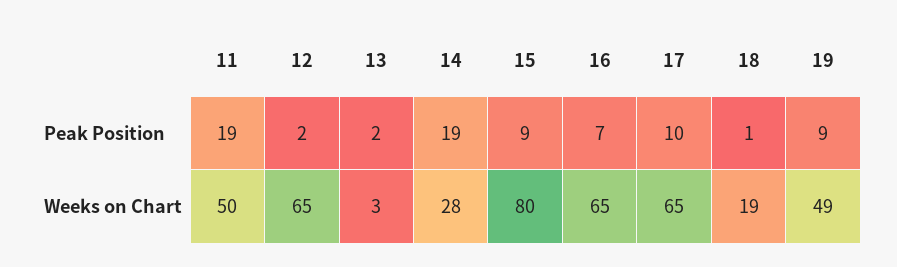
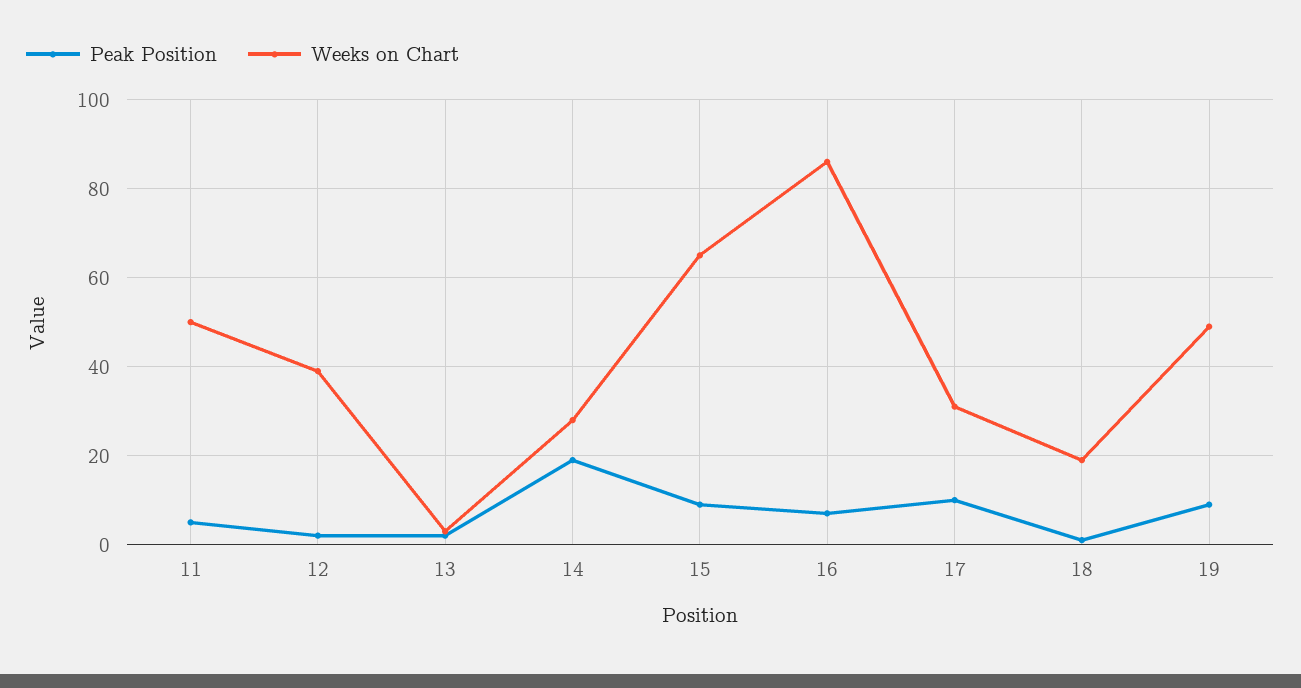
  {
    "Peak Position": {
-     "11": 19,
+     "11": 5,
      "12": 2,
      "13": 2,
      "14": 19,
      "15": 9,
      "16": 7,
      "17": 10,
      "18": 1,
      "19": 9
    },
    "Weeks on Chart": {
      "11": 50,
-     "12": 65,
+     "12": 40,
      "13": 3,
      "14": 28,
-     "15": 80,
+     "15": 65,
-     "16": 65,
+     "16": 85,
-     "17": 65,
+     "17": 30,
      "18": 19,
      "19": 49
    }
  }

